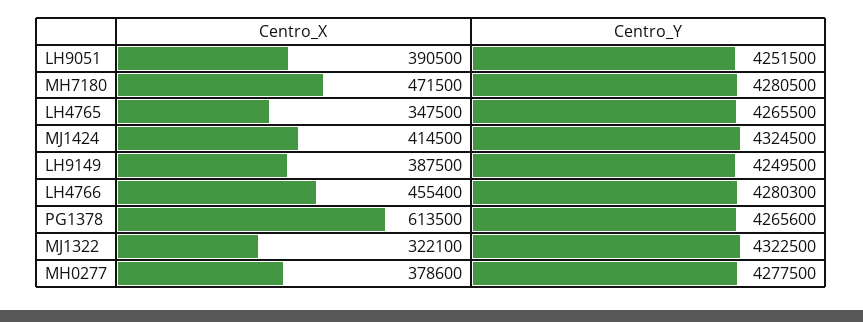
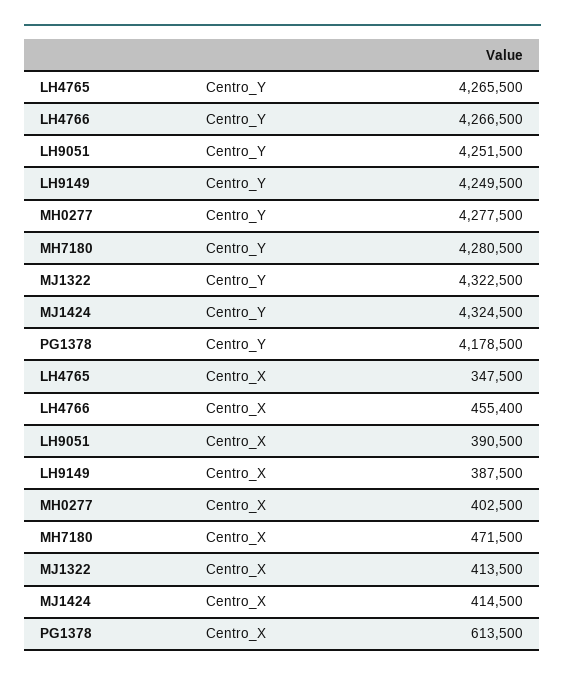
  {
    "Centro_X": {
      "LH9051": 390500,
      "MH7180": 471500,
      "LH4765": 347500,
      "MJ1424": 414500,
      "LH9149": 387500,
      "LH4766": 455400,
      "PG1378": 613500,
-     "MJ1322": 322100,
+     "MJ1322": 413500,
-     "MH0277": 378600
+     "MH0277": 402500
    },
    "Centro_Y": {
      "LH9051": 4251500,
      "MH7180": 4280500,
      "LH4765": 4265500,
      "MJ1424": 4324500,
      "LH9149": 4249500,
-     "LH4766": 4280300,
+     "LH4766": 4266500,
-     "PG1378": 4265600,
+     "PG1378": 4178500,
      "MJ1322": 4322500,
      "MH0277": 4277500
    }
  }

